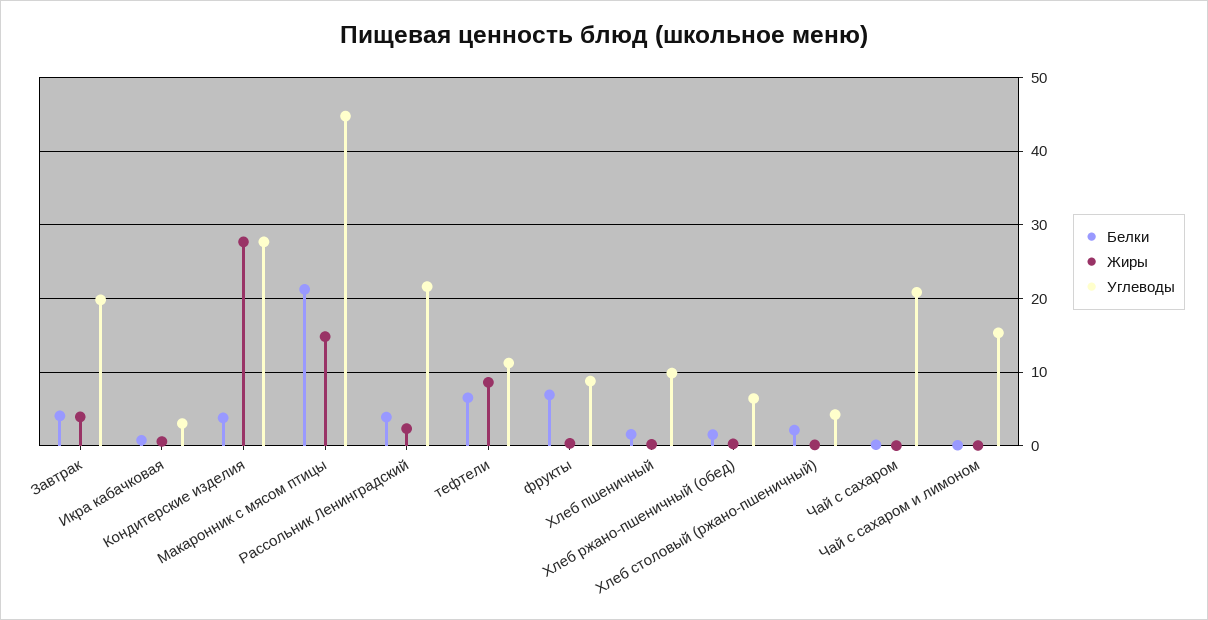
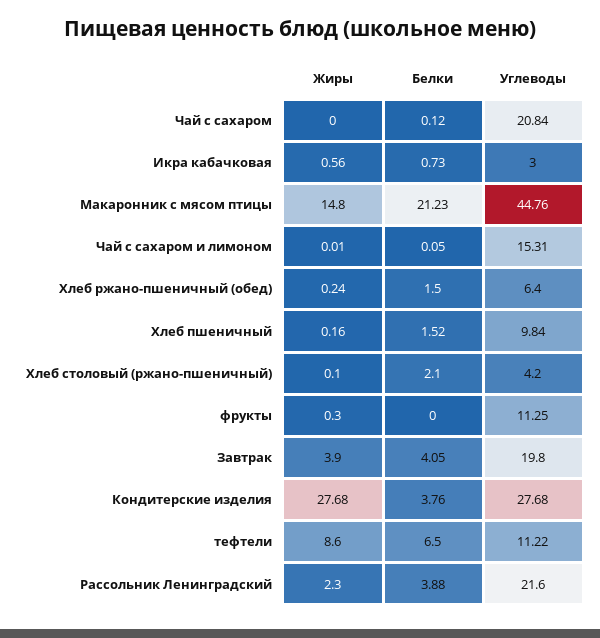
  {
    "Белки": {
      "Завтрак": 4.05,
      "Икра кабачковая": 0.73,
      "Кондитерские изделия": 3.76,
      "Макаронник с мясом птицы": 21.23,
      "Рассольник Ленинградский": 3.88,
      "тефтели": 6.5,
-     "фрукты": 7,
+     "фрукты": 0,
      "Хлеб пшеничный": 1.52,
      "Хлеб ржано-пшеничный (обед)": 1.5,
      "Хлеб столовый (ржано-пшеничный)": 2.1,
      "Чай с сахаром": 0.12,
      "Чай с сахаром и лимоном": 0.05
    },
    "Жиры": {
      "Завтрак": 3.9,
      "Икра кабачковая": 0.56,
      "Кондитерские изделия": 27.68,
      "Макаронник с мясом птицы": 14.8,
      "Рассольник Ленинградский": 2.3,
      "тефтели": 8.6,
      "фрукты": 0.3,
      "Хлеб пшеничный": 0.16,
      "Хлеб ржано-пшеничный (обед)": 0.24,
      "Хлеб столовый (ржано-пшеничный)": 0.1,
      "Чай с сахаром": 0,
      "Чай с сахаром и лимоном": 0.01
    },
    "Углеводы": {
      "Завтрак": 19.8,
      "Икра кабачковая": 3,
      "Кондитерские изделия": 27.68,
      "Макаронник с мясом птицы": 44.76,
      "Рассольник Ленинградский": 21.6,
      "тефтели": 11.22,
-     "фрукты": 9,
+     "фрукты": 11.25,
      "Хлеб пшеничный": 9.84,
      "Хлеб ржано-пшеничный (обед)": 6.4,
      "Хлеб столовый (ржано-пшеничный)": 4.2,
      "Чай с сахаром": 20.84,
      "Чай с сахаром и лимоном": 15.31
    }
  }

